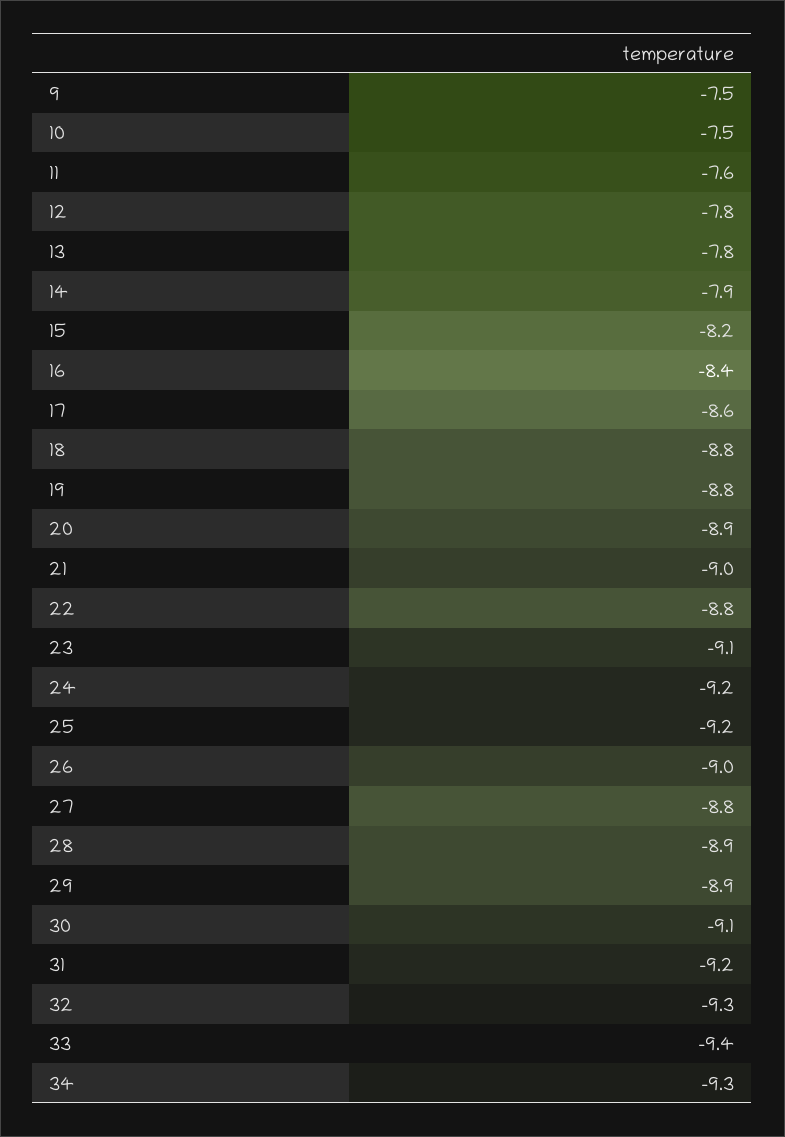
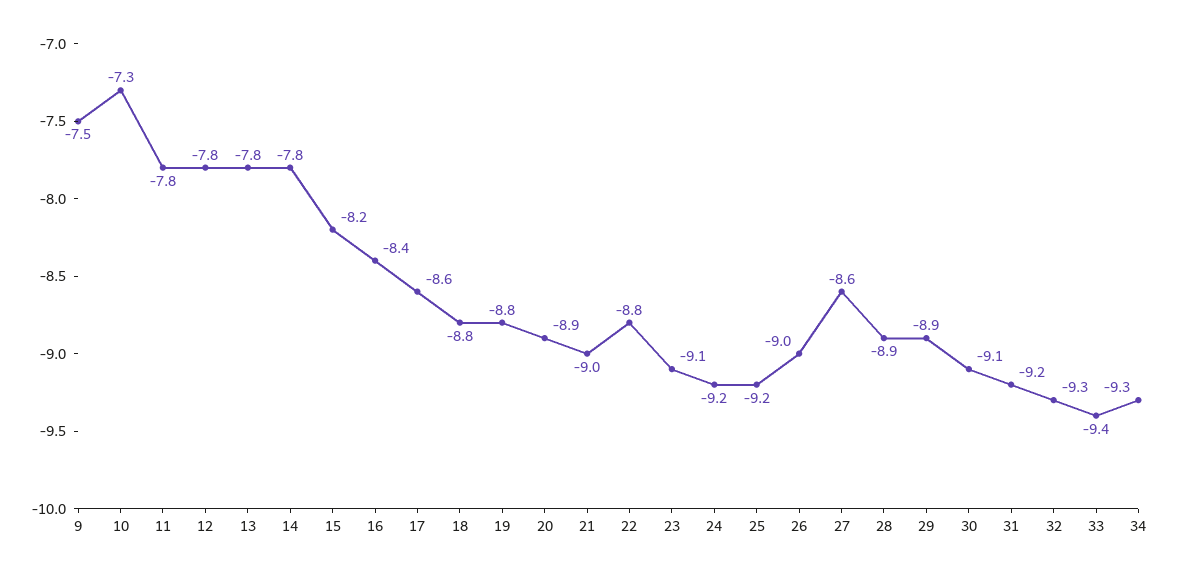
  {
    "9": -7.5,
-   "10": -7.5,
+   "10": -7.3,
-   "11": -7.6,
+   "11": -7.8,
    "12": -7.8,
    "13": -7.8,
-   "14": -7.9,
+   "14": -7.8,
    "15": -8.2,
    "16": -8.4,
    "17": -8.6,
    "18": -8.8,
    "19": -8.8,
    "20": -8.9,
    "21": -9,
    "22": -8.8,
    "23": -9.1,
    "24": -9.2,
    "25": -9.2,
    "26": -9,
-   "27": -8.8,
+   "27": -8.6,
    "28": -8.9,
    "29": -8.9,
    "30": -9.1,
    "31": -9.2,
    "32": -9.3,
    "33": -9.4,
    "34": -9.3
  }

